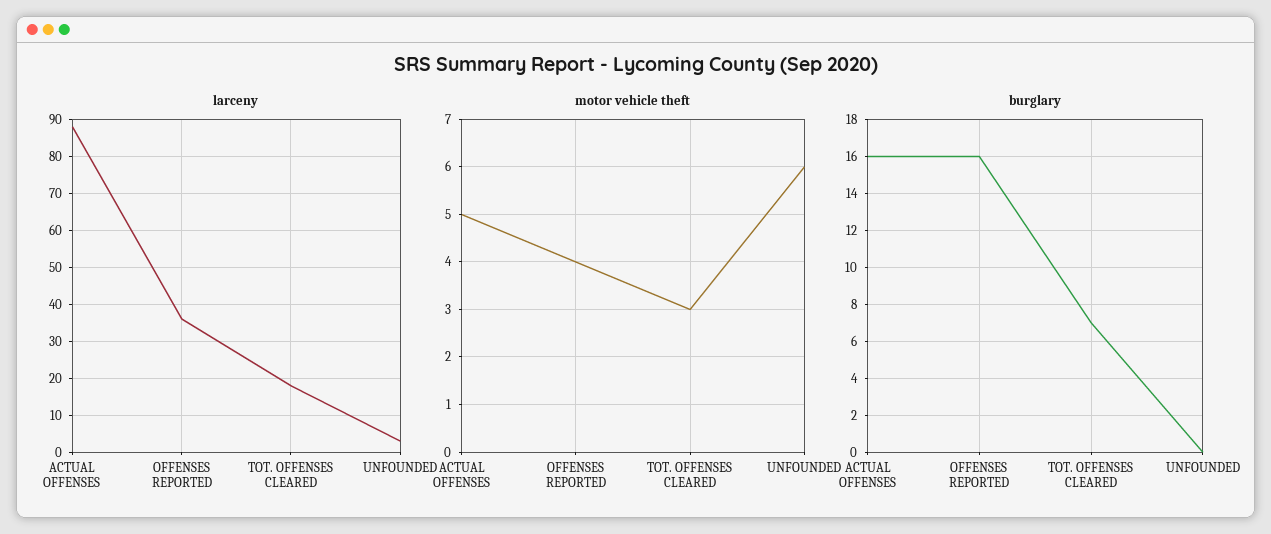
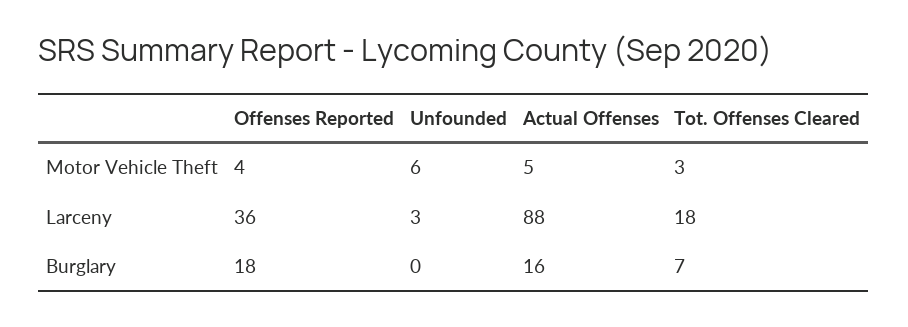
  {
    "larceny": {
      "ACTUAL OFFENSES": 88,
      "OFFENSES REPORTED": 36,
      "TOT. OFFENSES CLEARED": 18,
      "UNFOUNDED": 3
    },
    "motor vehicle theft": {
      "ACTUAL OFFENSES": 5,
      "OFFENSES REPORTED": 4,
      "TOT. OFFENSES CLEARED": 3,
      "UNFOUNDED": 6
    },
    "burglary": {
      "ACTUAL OFFENSES": 16,
-     "OFFENSES REPORTED": 16,
+     "OFFENSES REPORTED": 18,
      "TOT. OFFENSES CLEARED": 7,
      "UNFOUNDED": 0
    }
  }

